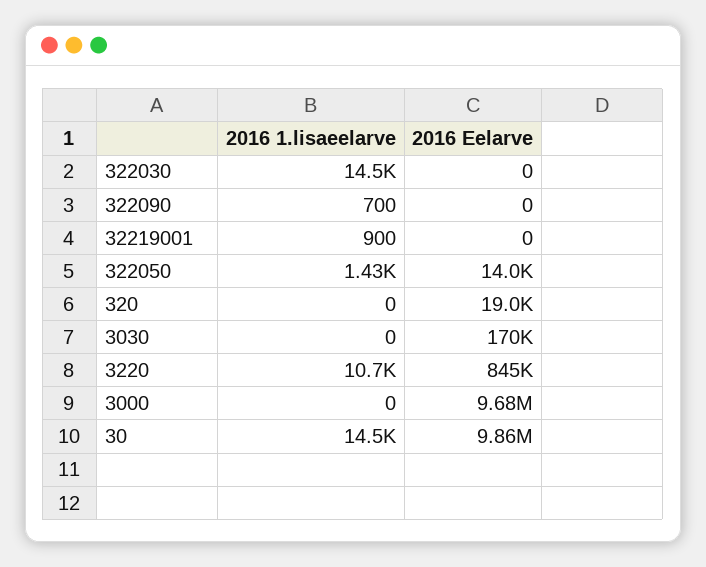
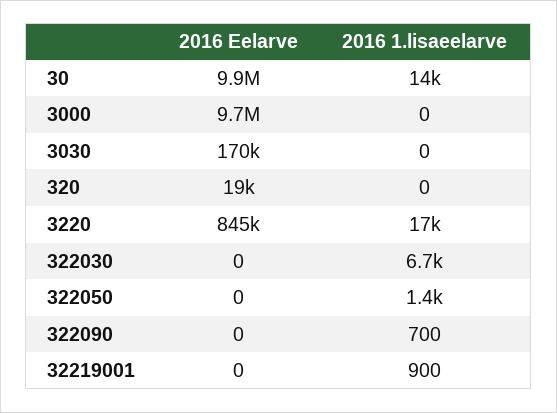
  {
    "2016 1.lisaeelarve": {
-     "322030": 14500,
+     "322030": 6700,
      "322090": 700,
      "32219001": 900,
      "322050": 1430,
      "320": 0,
      "3030": 0,
-     "3220": 10700,
+     "3220": 17000,
      "3000": 0,
      "30": 14500
    },
    "2016 Eelarve": {
      "322030": 0,
      "322090": 0,
      "32219001": 0,
-     "322050": 14000,
+     "322050": 0,
      "320": 19000,
      "3030": 170000,
      "3220": 845000,
      "3000": 9680000,
      "30": 9860000
    }
  }

